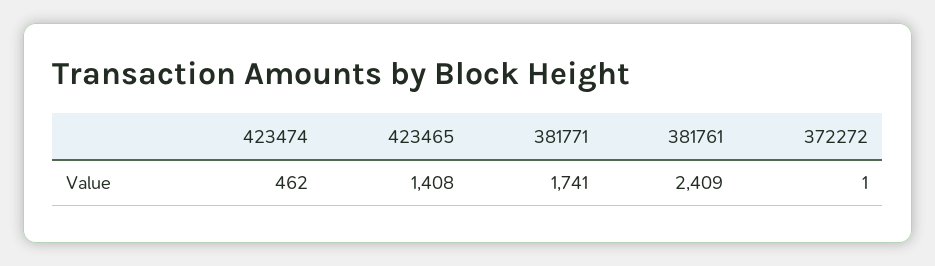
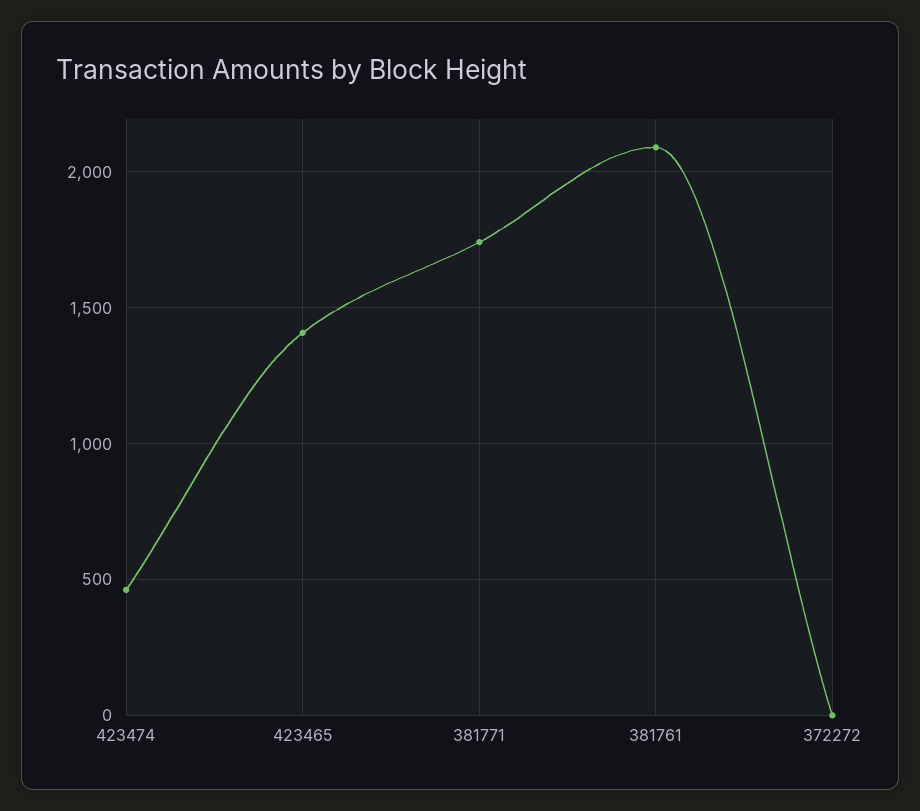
  {
    "423474": 462,
    "423465": 1408,
    "381771": 1741,
-   "381761": 2409,
+   "381761": 2100,
    "372272": 1
  }

